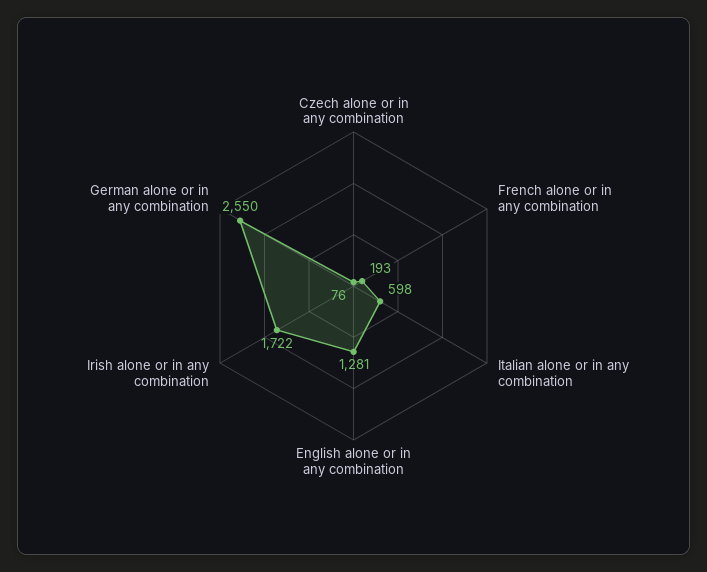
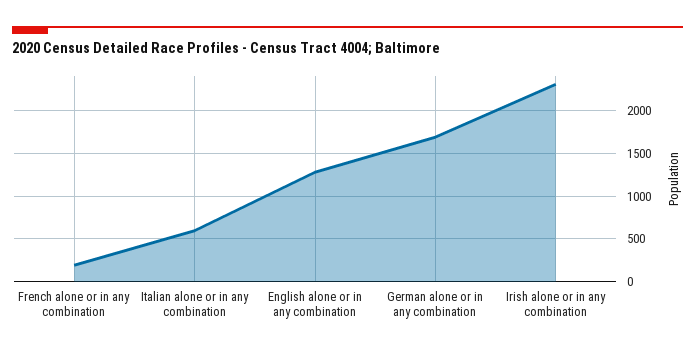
  {
-   "Czech alone or in any combination": 76,
    "French alone or in any combination": 193,
    "Italian alone or in any combination": 598,
    "English alone or in any combination": 1281,
-   "Irish alone or in any combination": 1722,
+   "Irish alone or in any combination": 2300,
-   "German alone or in any combination": 2550
+   "German alone or in any combination": 1700
  }

